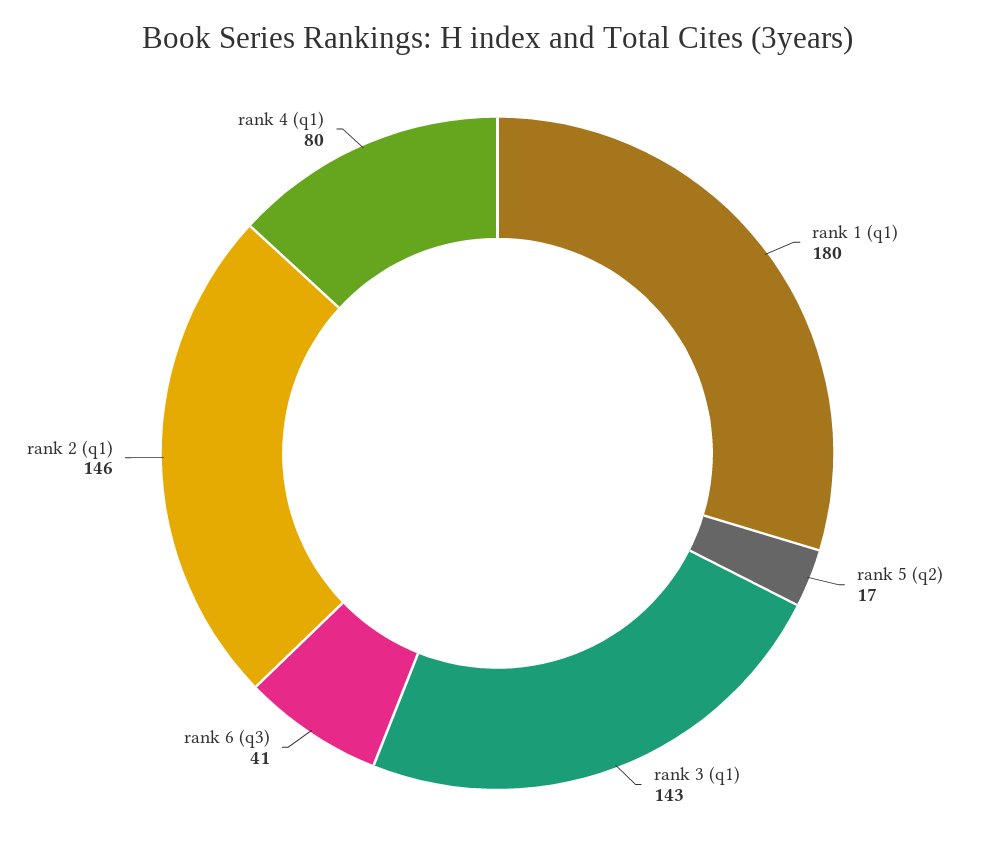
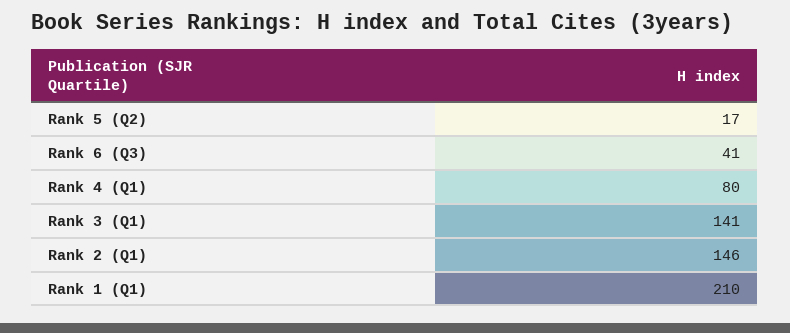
  {
-   "rank 1 (q1)": 180,
+   "rank 1 (q1)": 210,
    "rank 5 (q2)": 17,
-   "rank 3 (q1)": 143,
+   "rank 3 (q1)": 141,
    "rank 6 (q3)": 41,
    "rank 2 (q1)": 146,
    "rank 4 (q1)": 80
  }

